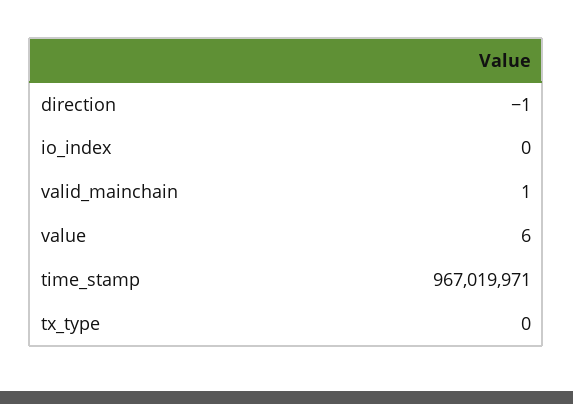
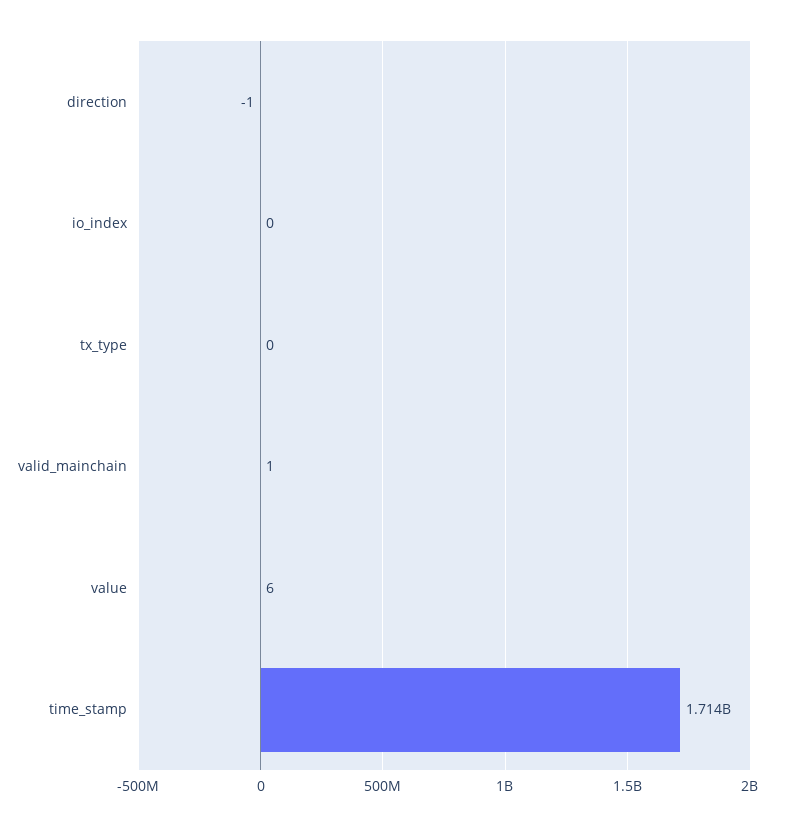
  {
    "direction": -1,
    "io_index": 0,
    "valid_mainchain": 1,
    "value": 6,
-   "time_stamp": 967019971,
+   "time_stamp": 1714000000,
    "tx_type": 0
  }

